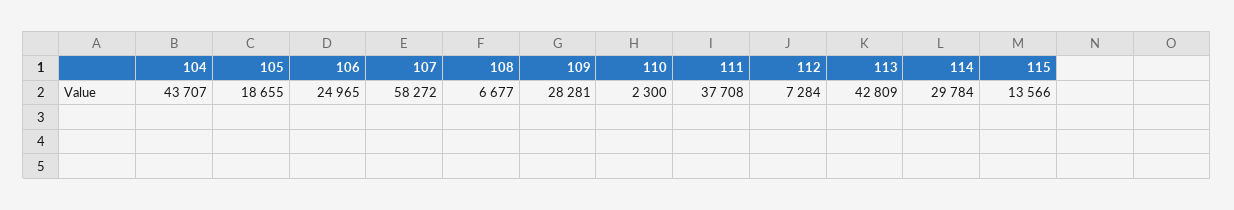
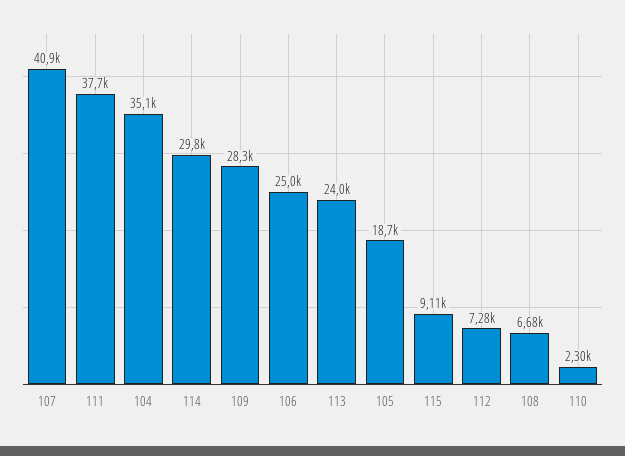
  {
-   "104": 43707,
+   "104": 35100,
    "105": 18655,
    "106": 24965,
-   "107": 58272,
+   "107": 40900,
    "108": 6677,
    "109": 28281,
    "110": 2300,
    "111": 37708,
    "112": 7284,
-   "113": 42809,
+   "113": 24000,
    "114": 29784,
-   "115": 13566
+   "115": 9110
  }

